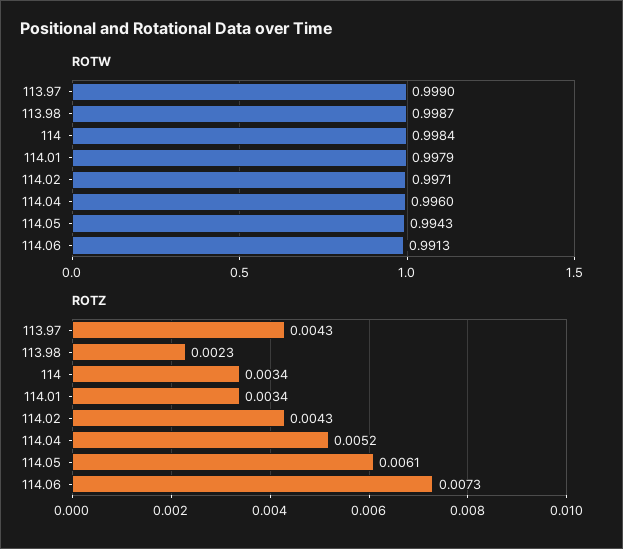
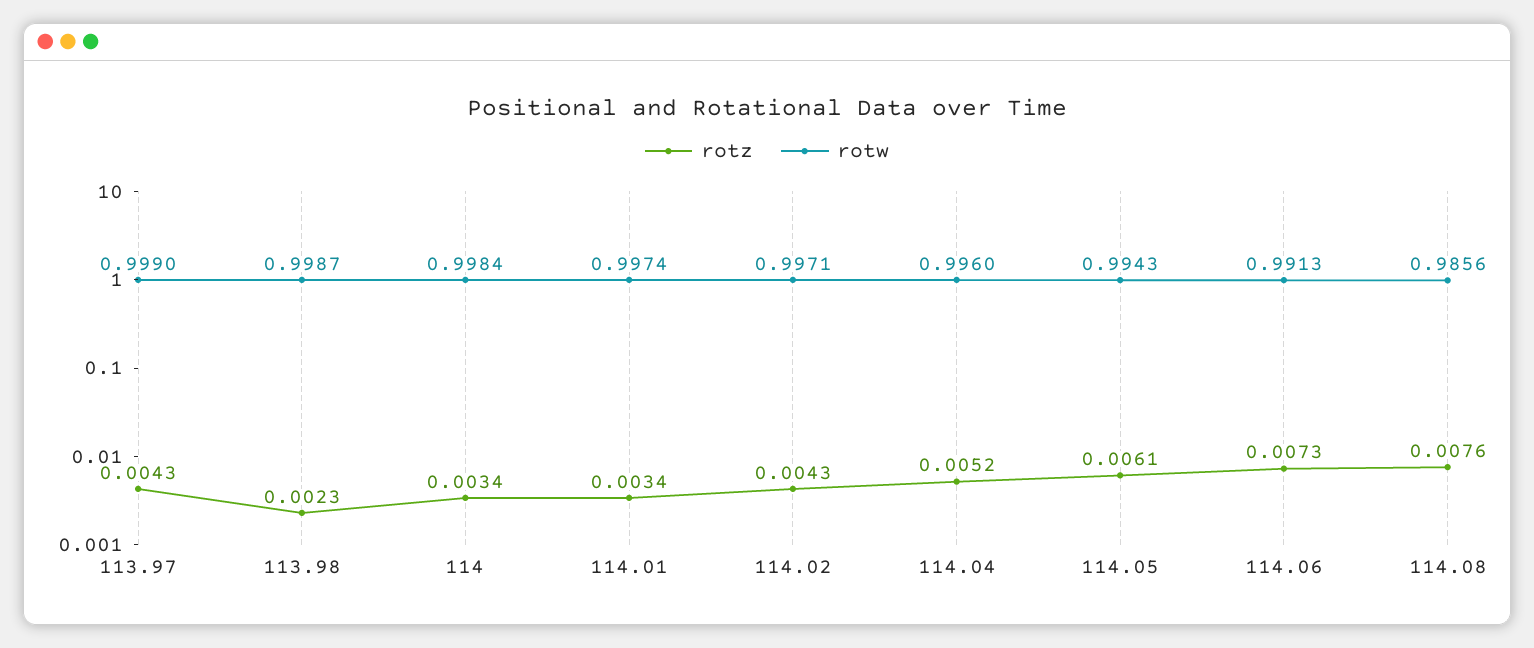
  {
    "ROTW": {
      "113.97": 0.999,
      "113.98": 0.9987,
      "114": 0.9984,
-     "114.01": 0.9979,
+     "114.01": 0.9974,
      "114.02": 0.9971,
      "114.04": 0.996,
      "114.05": 0.9943,
-     "114.06": 0.9913
+     "114.06": 0.9913,
+     "114.08": 0.9856
    },
    "ROTZ": {
      "113.97": 0.0043,
      "113.98": 0.0023,
      "114": 0.0034,
      "114.01": 0.0034,
      "114.02": 0.0043,
      "114.04": 0.0052,
      "114.05": 0.0061,
-     "114.06": 0.0073
+     "114.06": 0.0073,
+     "114.08": 0.0076
    }
  }

